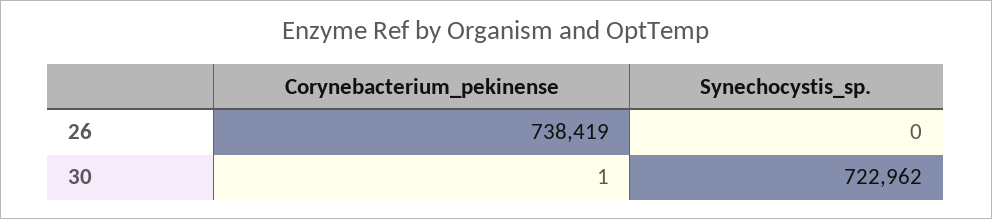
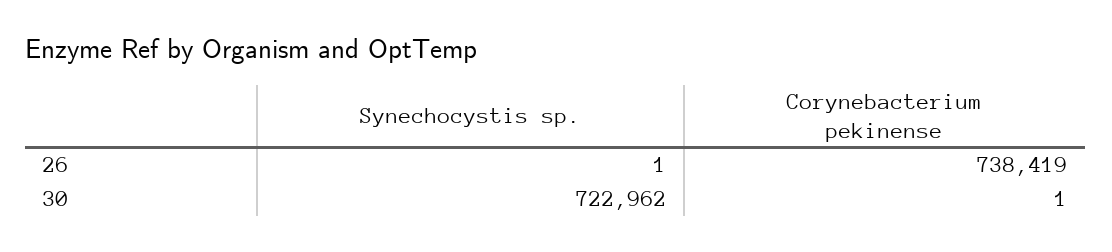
  {
    "Corynebacterium_pekinense": {
      "26": 738419,
      "30": 1
    },
    "Synechocystis_sp.": {
-     "26": 0,
+     "26": 1,
      "30": 722962
    }
  }

